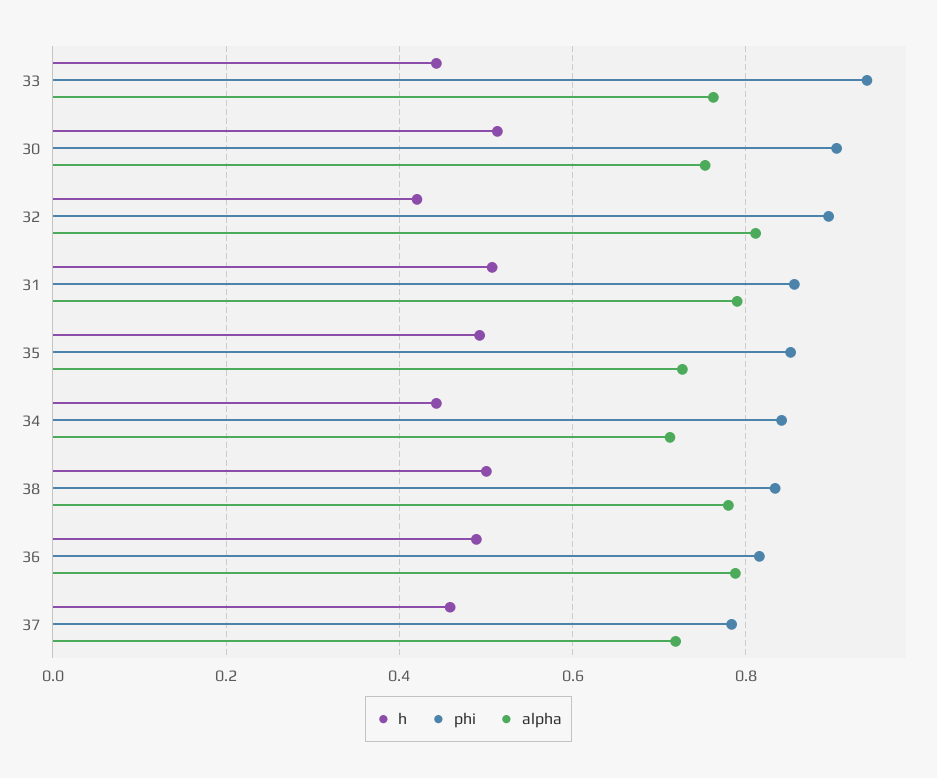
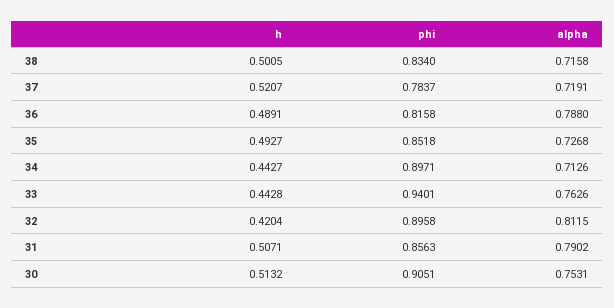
  {
    "h": {
      "33": 0.4428,
      "30": 0.5132,
      "32": 0.4204,
      "31": 0.5071,
      "35": 0.4927,
      "34": 0.4427,
      "38": 0.5005,
      "36": 0.4891,
-     "37": 0.46
+     "37": 0.5207
    },
    "phi": {
      "33": 0.9401,
      "30": 0.9051,
      "32": 0.8958,
      "31": 0.8563,
      "35": 0.8518,
-     "34": 0.84,
+     "34": 0.8971,
      "38": 0.834,
      "36": 0.8158,
      "37": 0.7837
    },
    "alpha": {
      "33": 0.7626,
      "30": 0.7531,
      "32": 0.8115,
      "31": 0.7902,
      "35": 0.7268,
      "34": 0.7126,
-     "38": 0.78,
+     "38": 0.7158,
      "36": 0.788,
      "37": 0.7191
    }
  }

